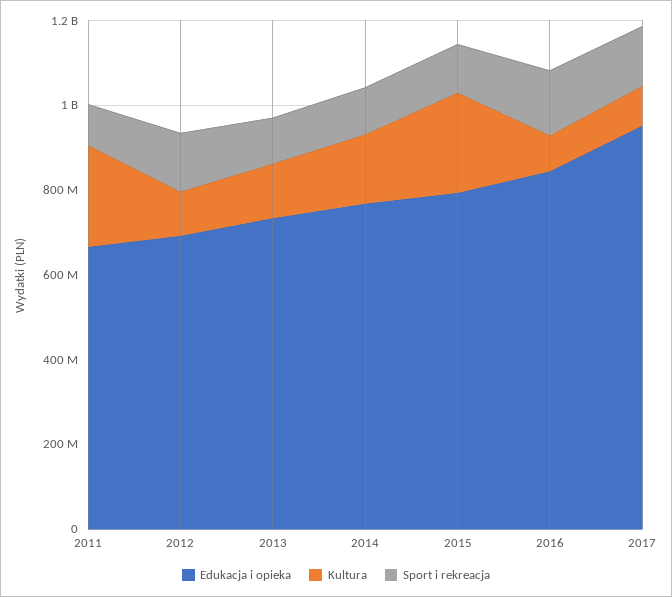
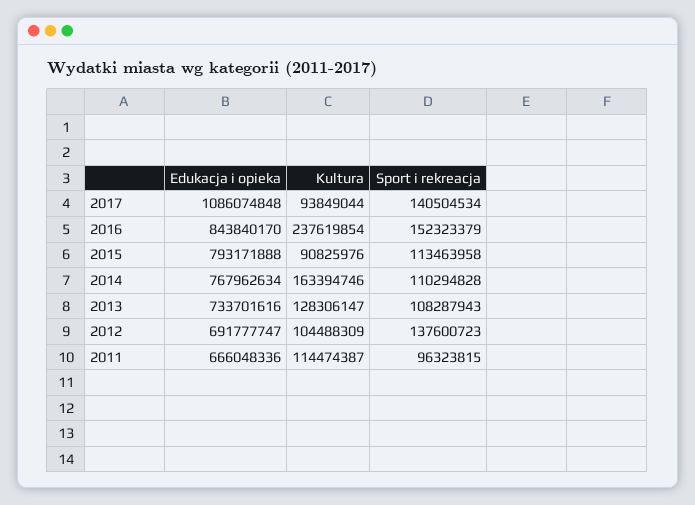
  {
    "Edukacja i opieka": {
      "2011": 666048336,
      "2012": 691777747,
      "2013": 733701616,
      "2014": 767962634,
      "2015": 793171888,
      "2016": 843840170,
-     "2017": 950000000
+     "2017": 1086074848
    },
    "Kultura": {
-     "2011": 250000000,
+     "2011": 114474387,
      "2012": 104488309,
      "2013": 128306147,
      "2014": 163394746,
-     "2015": 250000000,
+     "2015": 90825976,
-     "2016": 100000000,
+     "2016": 237619854,
      "2017": 93849044
    },
    "Sport i rekreacja": {
      "2011": 96323815,
      "2012": 137600723,
      "2013": 108287943,
      "2014": 110294828,
      "2015": 113463958,
      "2016": 152323379,
      "2017": 140504534
    }
  }

